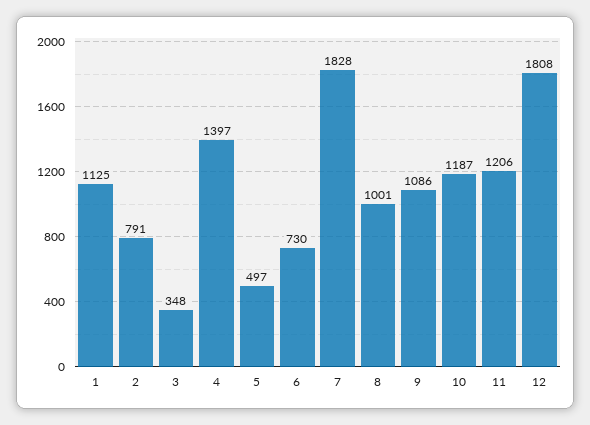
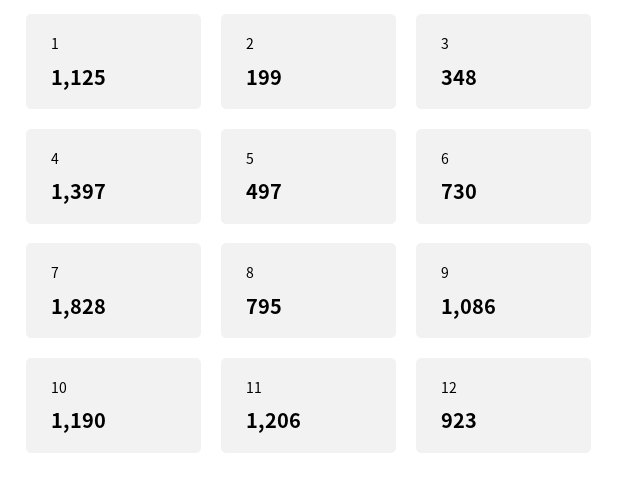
  {
    "1": 1125,
-   "2": 791,
+   "2": 199,
    "3": 348,
    "4": 1397,
    "5": 497,
    "6": 730,
    "7": 1828,
-   "8": 1001,
+   "8": 795,
    "9": 1086,
-   "10": 1187,
+   "10": 1190,
    "11": 1206,
-   "12": 1808
+   "12": 923
  }

